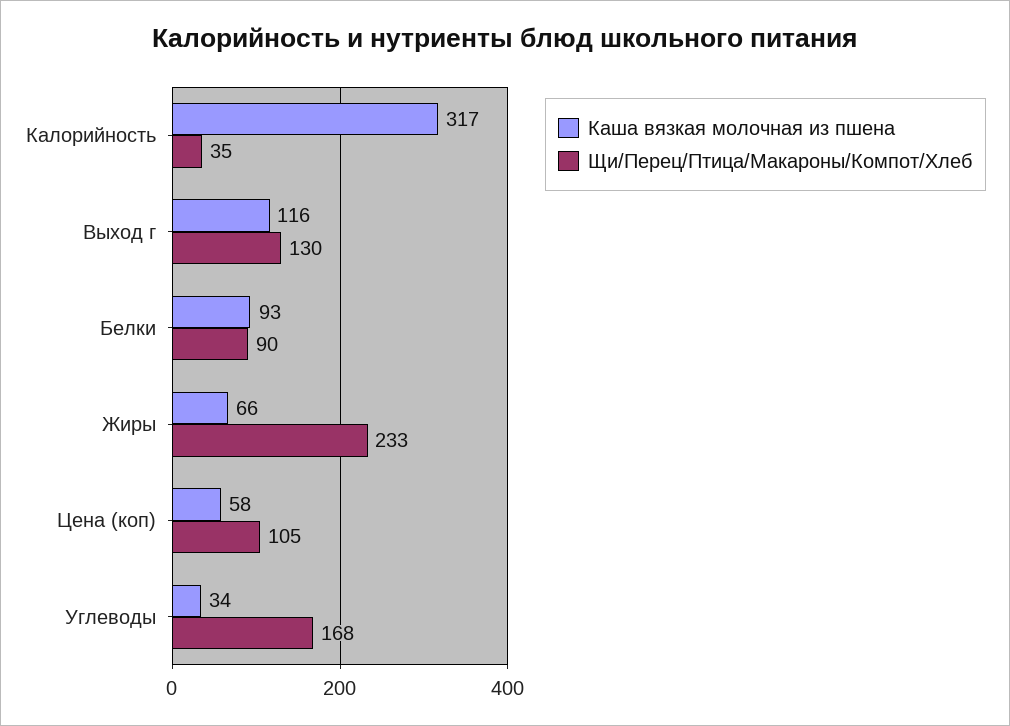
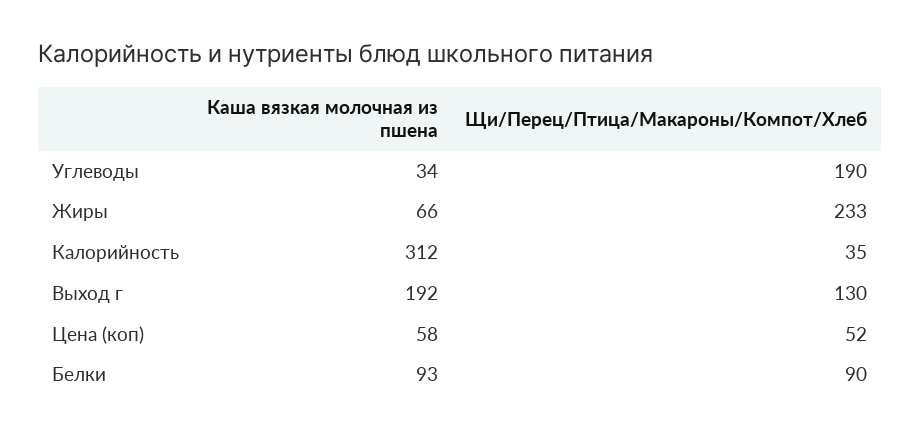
  {
    "Каша вязкая молочная из пшена": {
-     "Калорийность": 317,
+     "Калорийность": 312,
-     "Выход г": 116,
+     "Выход г": 192,
      "Белки": 93,
      "Жиры": 66,
      "Цена (коп)": 58,
      "Углеводы": 34
    },
    "Щи/Перец/Птица/Макароны/Компот/Хлеб": {
      "Калорийность": 35,
      "Выход г": 130,
      "Белки": 90,
      "Жиры": 233,
-     "Цена (коп)": 105,
+     "Цена (коп)": 52,
-     "Углеводы": 168
+     "Углеводы": 190
    }
  }

